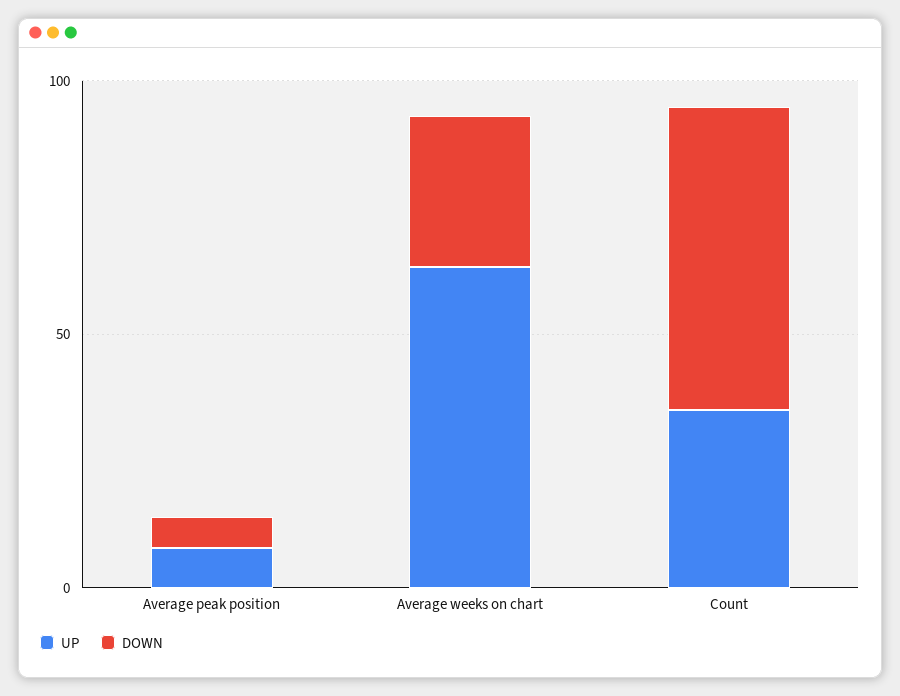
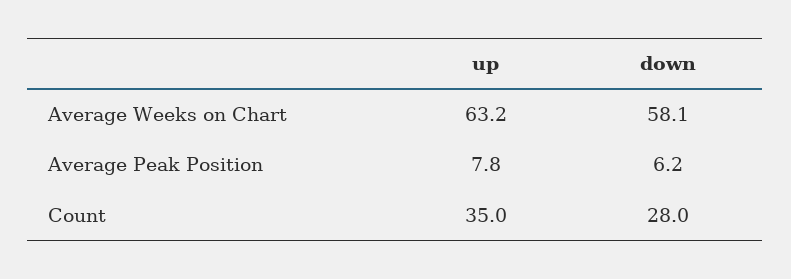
  {
    "UP": {
      "Average peak position": 7.8,
      "Average weeks on chart": 63.2,
      "Count": 35
    },
    "DOWN": {
      "Average peak position": 6.2,
-     "Average weeks on chart": 30,
+     "Average weeks on chart": 58.1,
-     "Count": 60
+     "Count": 28
    }
  }

